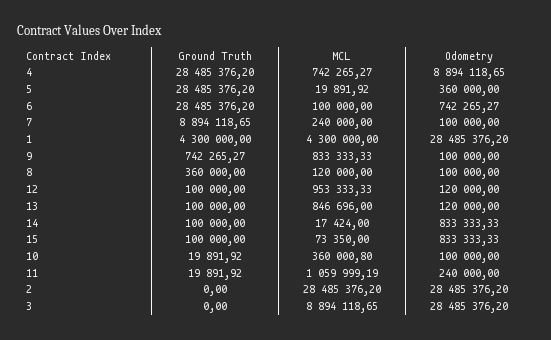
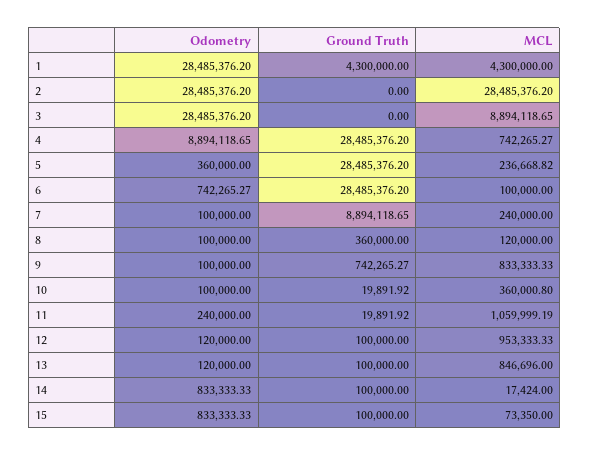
  {
    "Ground Truth": {
      "4": 28485376.2,
      "5": 28485376.2,
      "6": 28485376.2,
      "7": 8894118.65,
      "1": 4300000,
      "9": 742265.27,
      "8": 360000,
      "12": 100000,
      "13": 100000,
      "14": 100000,
      "15": 100000,
      "10": 19891.92,
      "11": 19891.92,
      "2": 0,
      "3": 0
    },
    "MCL": {
      "4": 742265.27,
-     "5": 19891.92,
+     "5": 236668.82,
      "6": 100000,
      "7": 240000,
      "1": 4300000,
      "9": 833333.33,
      "8": 120000,
      "12": 953333.33,
      "13": 846696,
      "14": 17424,
      "15": 73350,
      "10": 360000.8,
      "11": 1059999.19,
      "2": 28485376.2,
      "3": 8894118.65
    },
    "Odometry": {
      "4": 8894118.65,
      "5": 360000,
      "6": 742265.27,
      "7": 100000,
      "1": 28485376.2,
      "9": 100000,
      "8": 100000,
      "12": 120000,
      "13": 120000,
      "14": 833333.33,
      "15": 833333.33,
      "10": 100000,
      "11": 240000,
      "2": 28485376.2,
      "3": 28485376.2
    }
  }

